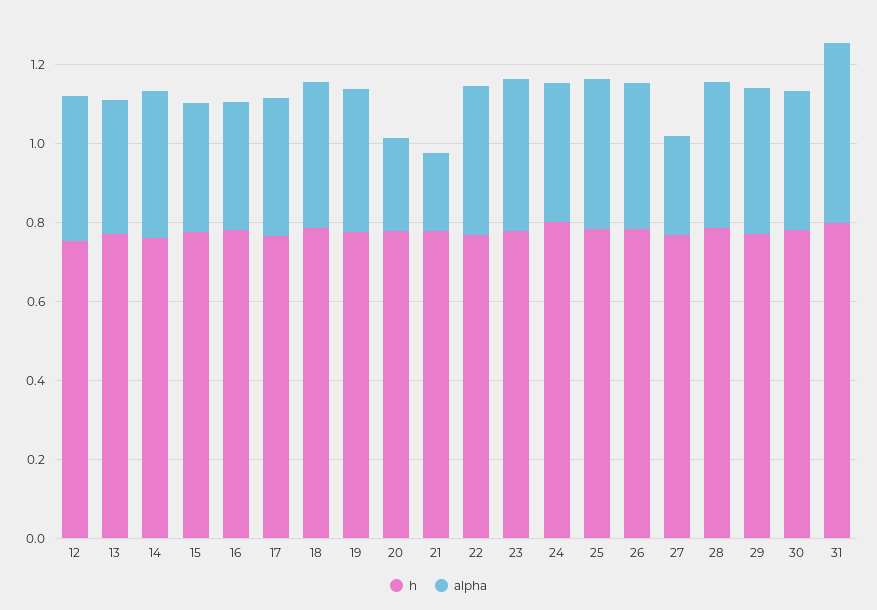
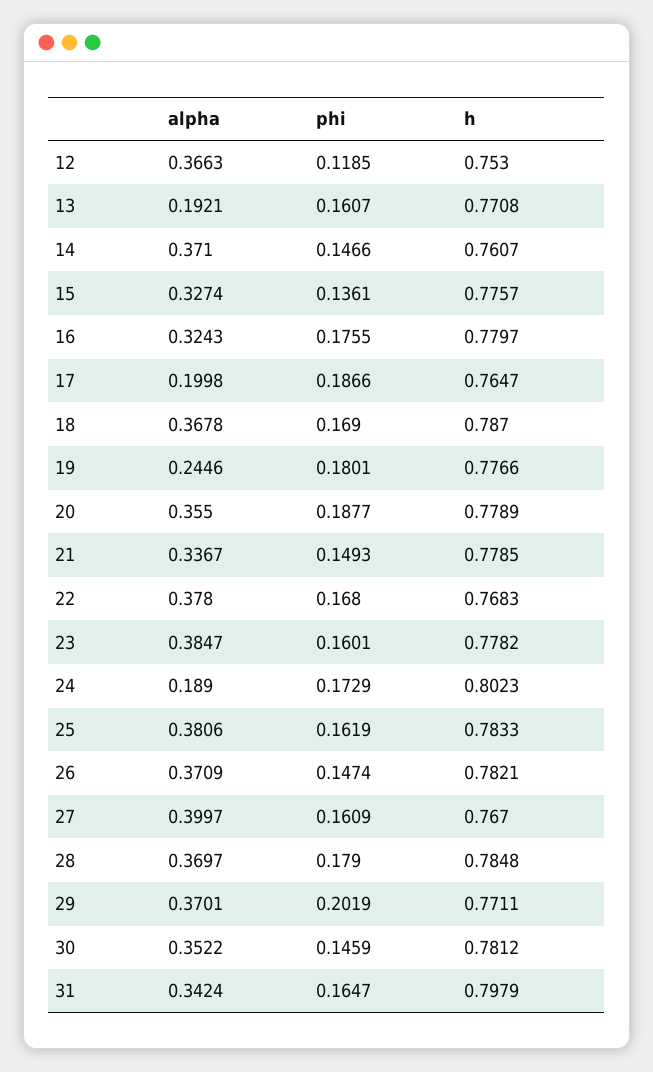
  {
    "h": {
      "12": 0.753,
      "13": 0.7708,
      "14": 0.7607,
      "15": 0.7757,
      "16": 0.7797,
      "17": 0.7647,
      "18": 0.787,
      "19": 0.7766,
      "20": 0.7789,
      "21": 0.7785,
      "22": 0.7683,
      "23": 0.7782,
      "24": 0.8023,
      "25": 0.7833,
      "26": 0.7821,
      "27": 0.767,
      "28": 0.7848,
      "29": 0.7711,
      "30": 0.7812,
      "31": 0.7979
    },
    "alpha": {
      "12": 0.3663,
-     "13": 0.35,
+     "13": 0.1921,
      "14": 0.371,
      "15": 0.3274,
      "16": 0.3243,
-     "17": 0.35,
+     "17": 0.1998,
      "18": 0.3678,
-     "19": 0.35,
+     "19": 0.2446,
-     "20": 0.25,
+     "20": 0.355,
-     "21": 0.2,
+     "21": 0.3367,
      "22": 0.378,
      "23": 0.3847,
-     "24": 0.35,
+     "24": 0.189,
      "25": 0.3806,
      "26": 0.3709,
-     "27": 0.25,
+     "27": 0.3997,
      "28": 0.3697,
      "29": 0.3701,
      "30": 0.3522,
-     "31": 0.45
+     "31": 0.3424
-   }
+   },
+   "phi": {
+     "12": 0.1185,
+     "13": 0.1607,
+     "14": 0.1466,
+     "15": 0.1361,
+     "16": 0.1755,
+     "17": 0.1866,
+     "18": 0.169,
+     "19": 0.1801,
+     "20": 0.1877,
+     "21": 0.1493,
+     "22": 0.168,
+     "23": 0.1601,
+     "24": 0.1729,
+     "25": 0.1619,
+     "26": 0.1474,
+     "27": 0.1609,
+     "28": 0.179,
+     "29": 0.2019,
+     "30": 0.1459,
+     "31": 0.1647
+   }
  }

